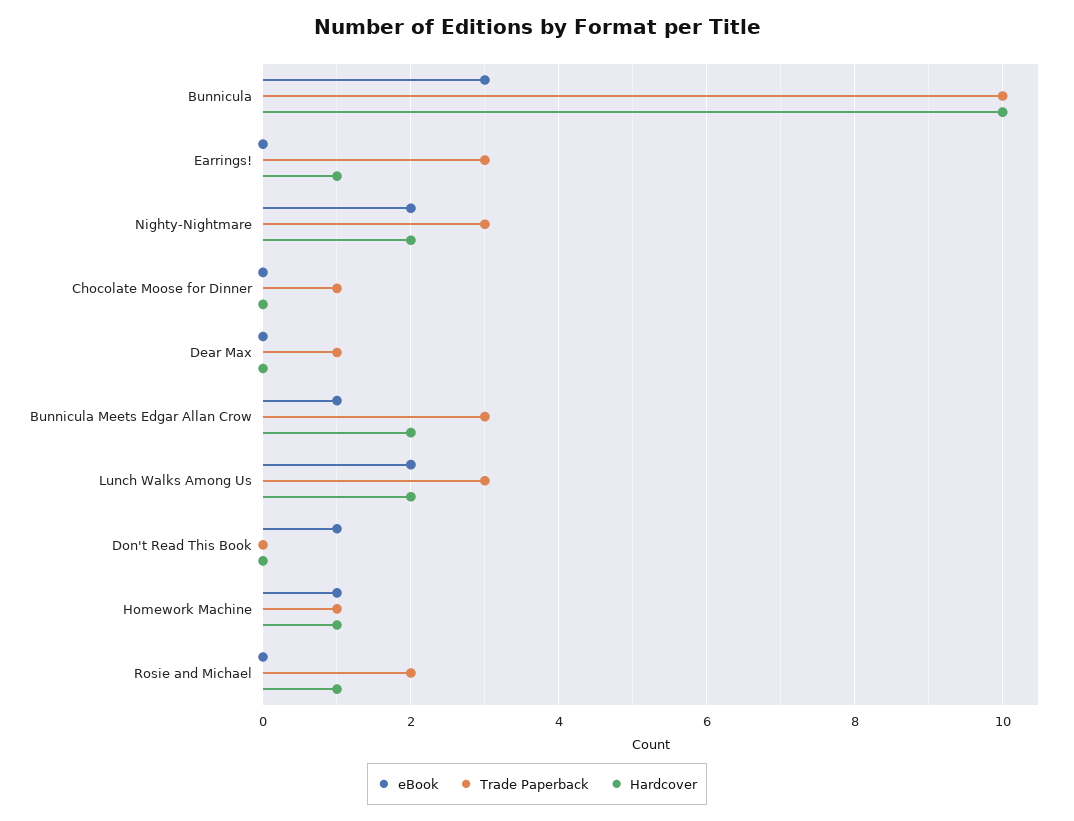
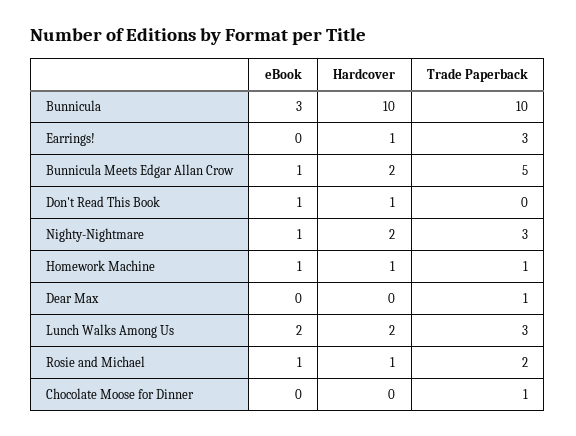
  {
    "eBook": {
      "Bunnicula": 3,
      "Earrings!": 0,
-     "Nighty-Nightmare": 2,
+     "Nighty-Nightmare": 1,
      "Chocolate Moose for Dinner": 0,
      "Dear Max": 0,
      "Bunnicula Meets Edgar Allan Crow": 1,
      "Lunch Walks Among Us": 2,
      "Don't Read This Book": 1,
      "Homework Machine": 1,
-     "Rosie and Michael": 0
+     "Rosie and Michael": 1
    },
    "Trade Paperback": {
      "Bunnicula": 10,
      "Earrings!": 3,
      "Nighty-Nightmare": 3,
      "Chocolate Moose for Dinner": 1,
      "Dear Max": 1,
-     "Bunnicula Meets Edgar Allan Crow": 3,
+     "Bunnicula Meets Edgar Allan Crow": 5,
      "Lunch Walks Among Us": 3,
      "Don't Read This Book": 0,
      "Homework Machine": 1,
      "Rosie and Michael": 2
    },
    "Hardcover": {
      "Bunnicula": 10,
      "Earrings!": 1,
      "Nighty-Nightmare": 2,
      "Chocolate Moose for Dinner": 0,
      "Dear Max": 0,
      "Bunnicula Meets Edgar Allan Crow": 2,
      "Lunch Walks Among Us": 2,
-     "Don't Read This Book": 0,
+     "Don't Read This Book": 1,
      "Homework Machine": 1,
      "Rosie and Michael": 1
    }
  }

